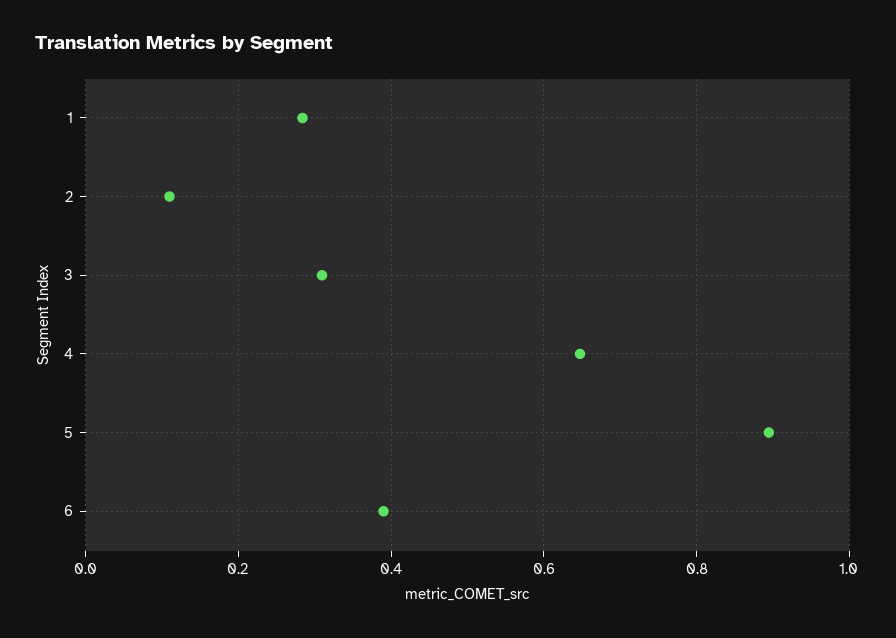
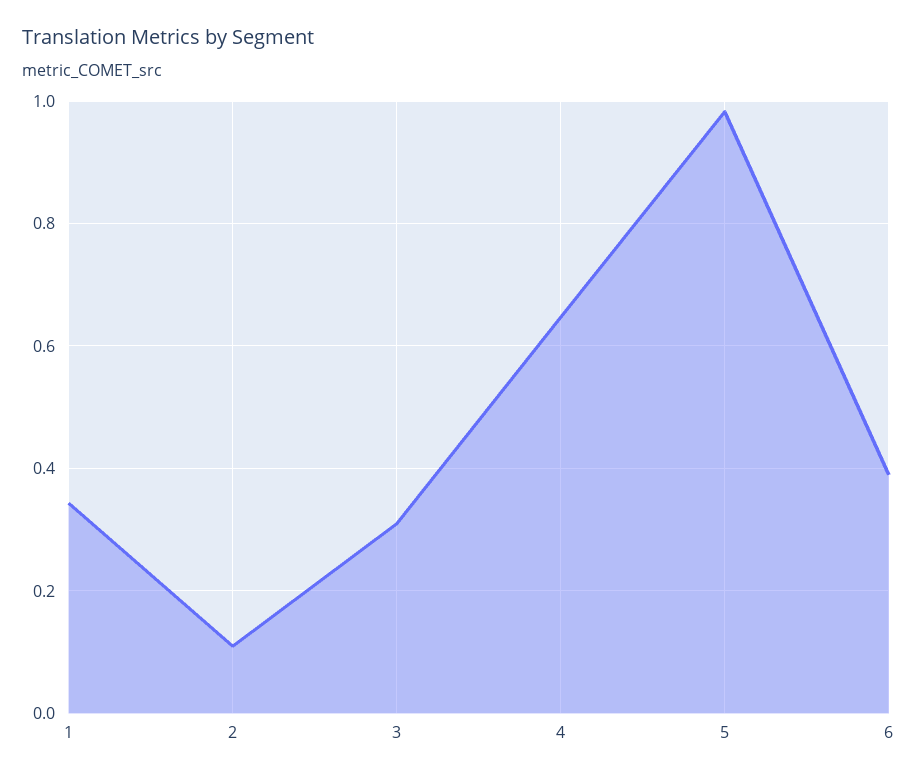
  {
-   "1": 0.28,
+   "1": 0.34,
    "2": 0.1,
    "3": 0.3,
    "4": 0.64,
-   "5": 0.9,
+   "5": 0.98,
    "6": 0.38
  }

